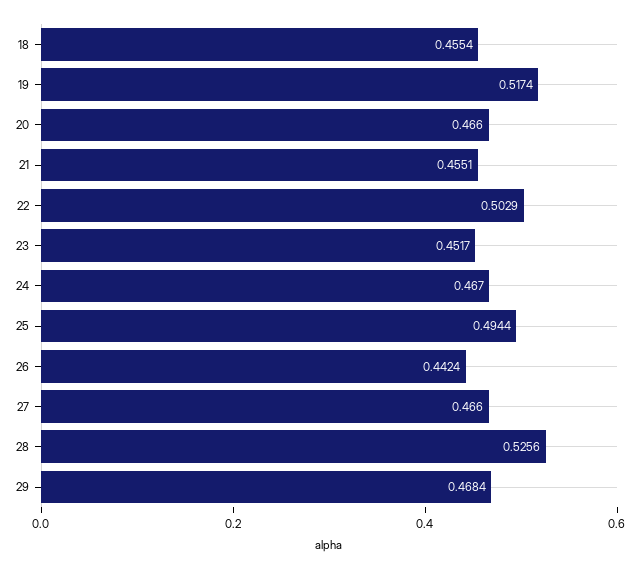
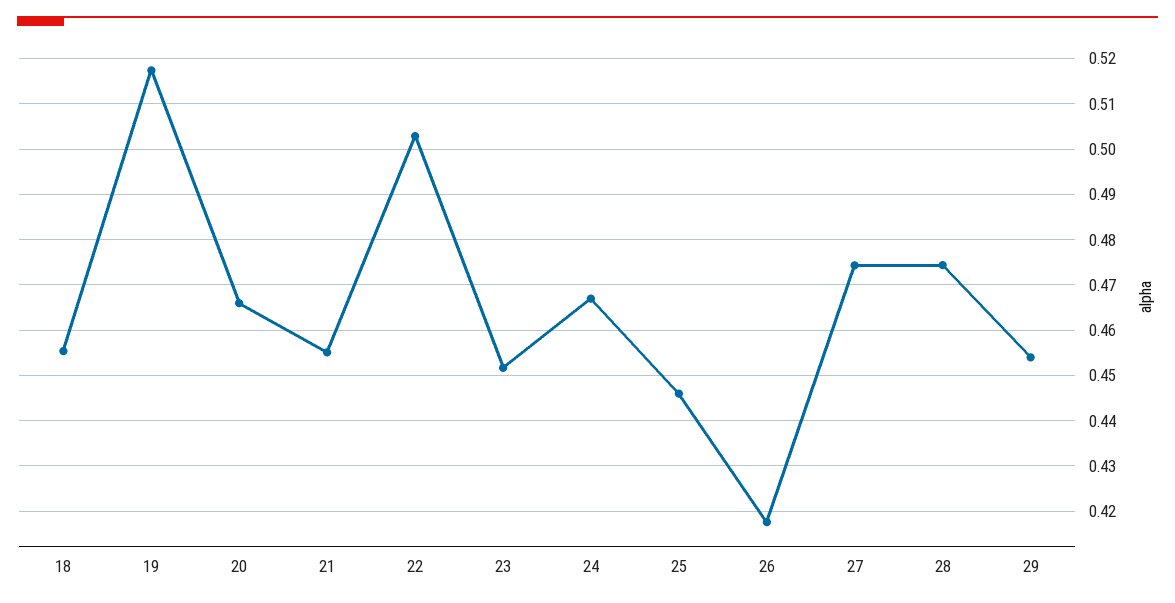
  {
    "18": 0.4554,
    "19": 0.5174,
    "20": 0.466,
    "21": 0.4551,
    "22": 0.5029,
    "23": 0.4517,
    "24": 0.467,
-   "25": 0.4944,
+   "25": 0.446,
-   "26": 0.4424,
+   "26": 0.418,
-   "27": 0.466,
+   "27": 0.474,
-   "28": 0.5256,
+   "28": 0.474,
-   "29": 0.4684
+   "29": 0.454
  }

